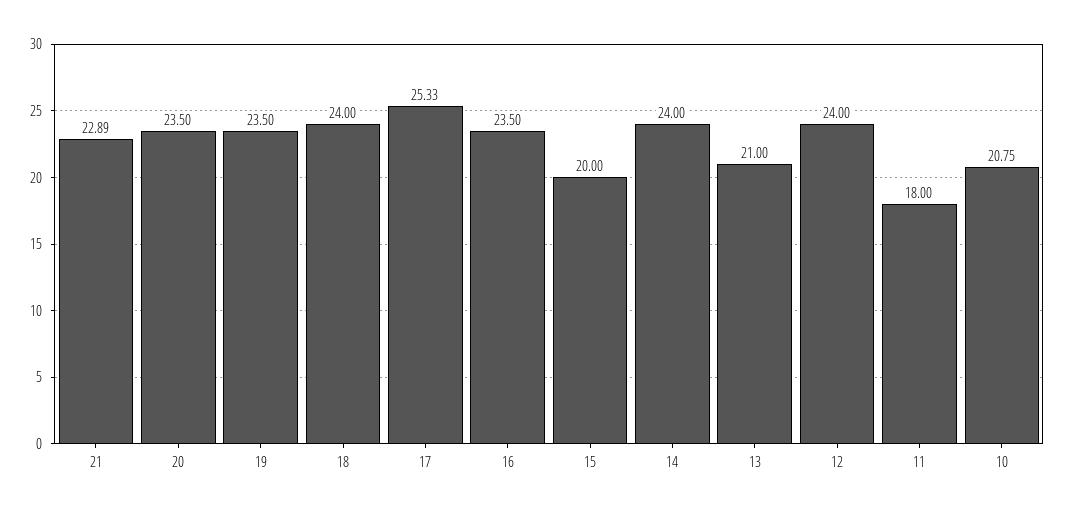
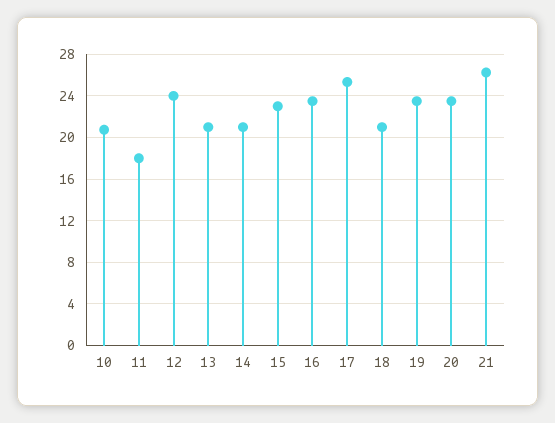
  {
-   "21": 22.89,
+   "21": 26,
    "20": 23.5,
    "19": 23.5,
-   "18": 24,
+   "18": 21,
    "17": 25.33,
    "16": 23.5,
-   "15": 20,
+   "15": 23,
-   "14": 24,
+   "14": 21,
    "13": 21,
    "12": 24,
    "11": 18,
    "10": 20.75
  }

